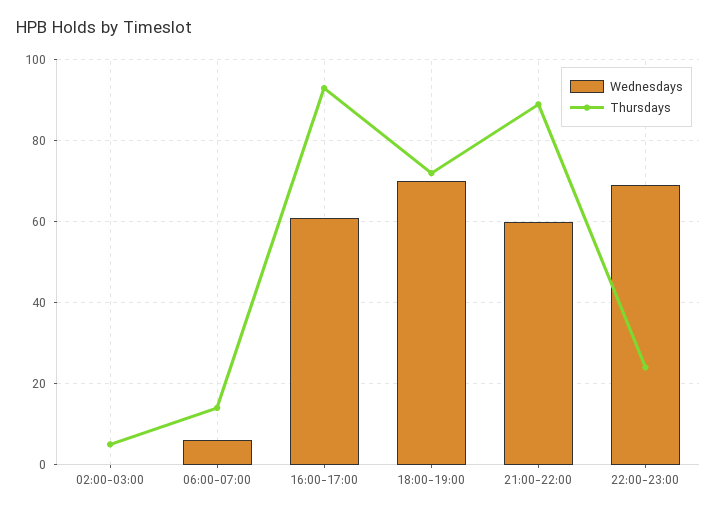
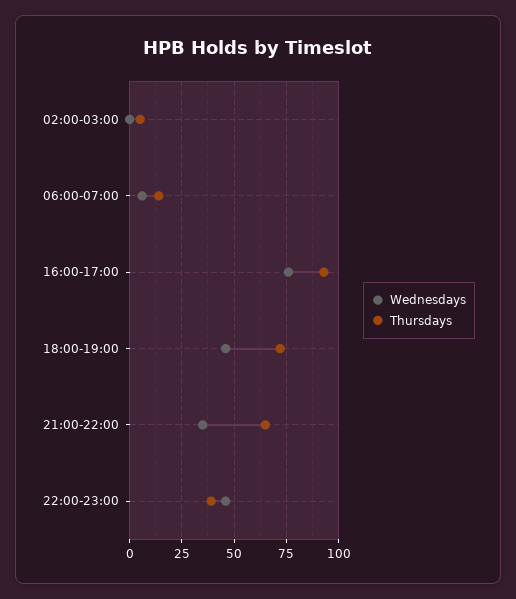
  {
    "Wednesdays": {
      "02:00-03:00": 0,
      "06:00-07:00": 5,
-     "16:00-17:00": 60,
+     "16:00-17:00": 75,
-     "18:00-19:00": 70,
+     "18:00-19:00": 45,
-     "21:00-22:00": 60,
+     "21:00-22:00": 35,
-     "22:00-23:00": 70
+     "22:00-23:00": 45
    },
    "Thursdays": {
      "02:00-03:00": 5,
      "06:00-07:00": 15,
      "16:00-17:00": 95,
      "18:00-19:00": 70,
-     "21:00-22:00": 90,
+     "21:00-22:00": 65,
-     "22:00-23:00": 25
+     "22:00-23:00": 40
    }
  }

